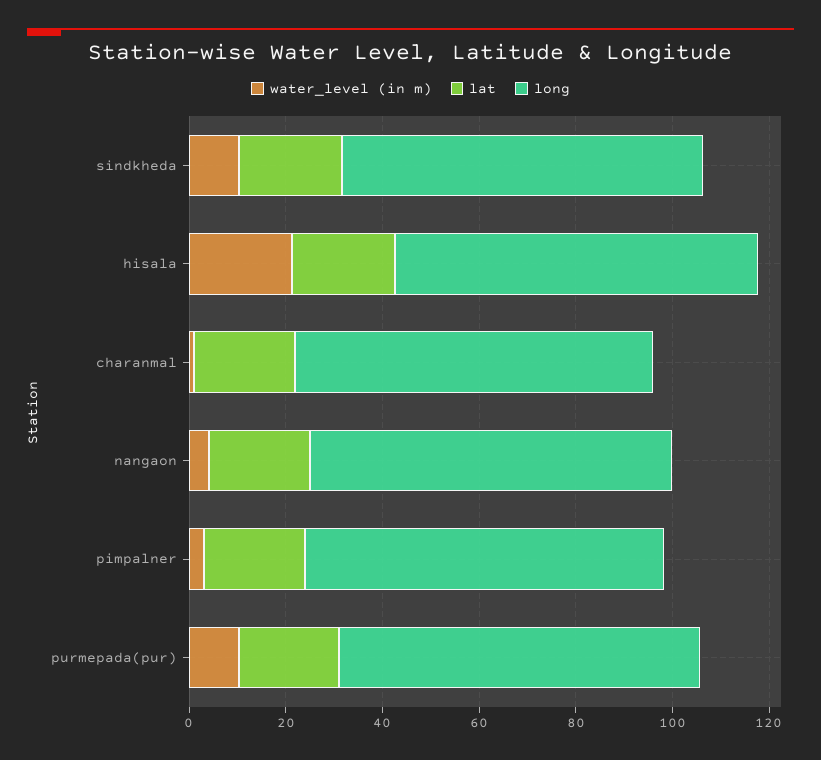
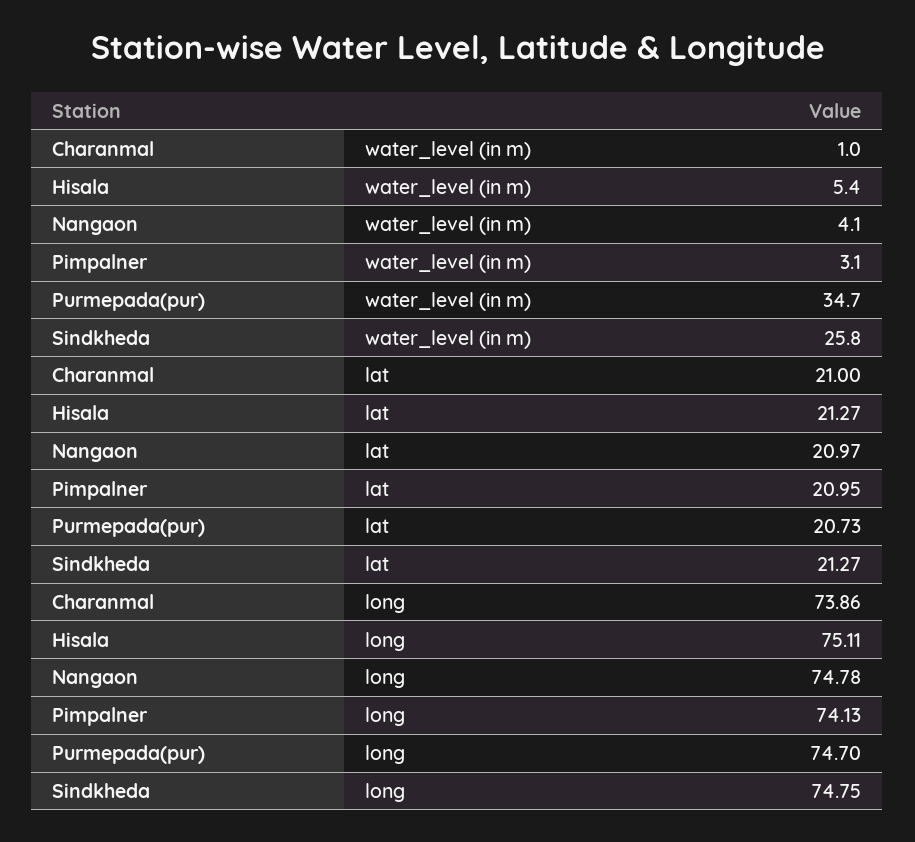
  {
    "water_level (in m)": {
-     "sindkheda": 10,
+     "sindkheda": 25.8,
-     "hisala": 20,
+     "hisala": 5.4,
      "charanmal": 1,
      "nangaon": 4.1,
      "pimpalner": 3.1,
-     "purmepada(pur)": 10
+     "purmepada(pur)": 34.7
    },
    "lat": {
      "sindkheda": 21.27,
      "hisala": 21.27,
      "charanmal": 21,
      "nangaon": 20.97,
      "pimpalner": 20.95,
      "purmepada(pur)": 20.73
    },
    "long": {
      "sindkheda": 74.75,
      "hisala": 75.11,
      "charanmal": 73.86,
      "nangaon": 74.78,
      "pimpalner": 74.13,
      "purmepada(pur)": 74.7
    }
  }

